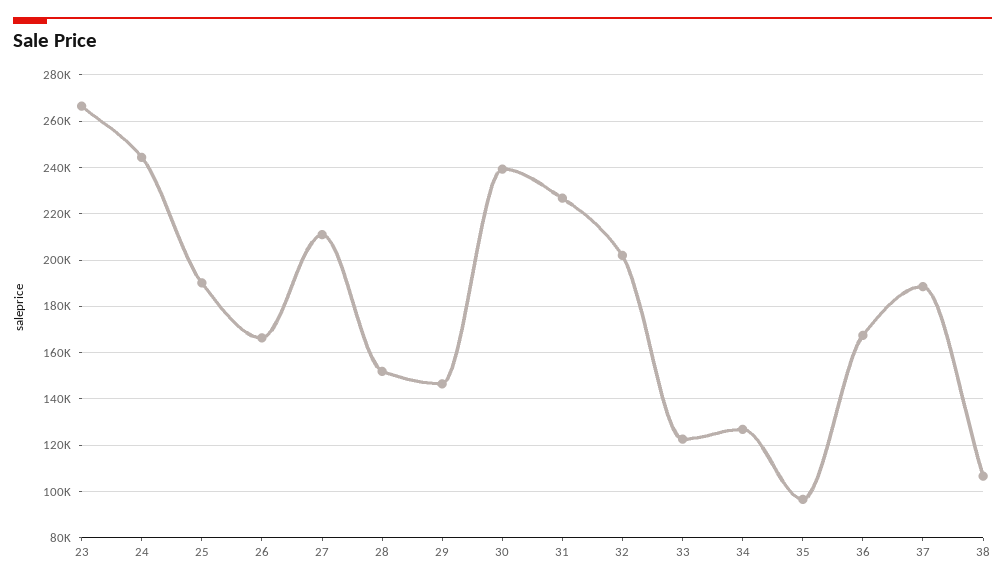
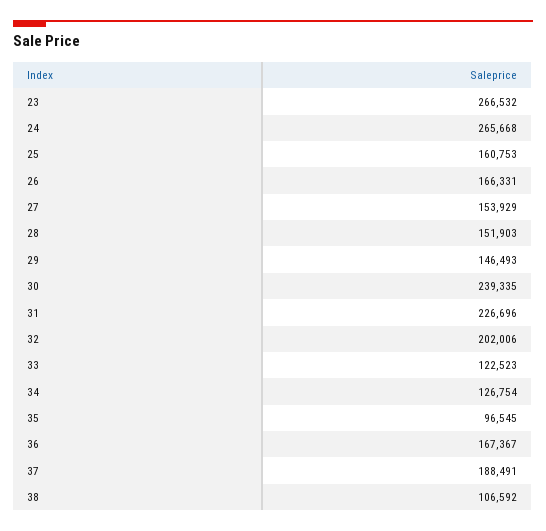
  {
    "23": 266532,
-   "24": 245000,
+   "24": 265668,
-   "25": 190000,
+   "25": 160753,
    "26": 166331,
-   "27": 210000,
+   "27": 153929,
    "28": 151903,
    "29": 146493,
    "30": 239335,
    "31": 226696,
    "32": 202006,
    "33": 122523,
    "34": 126754,
    "35": 96545,
    "36": 167367,
    "37": 188491,
    "38": 106592
  }

